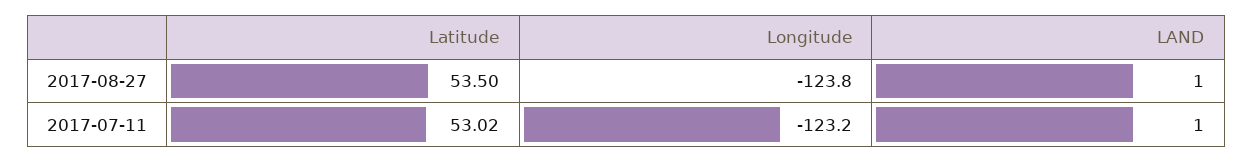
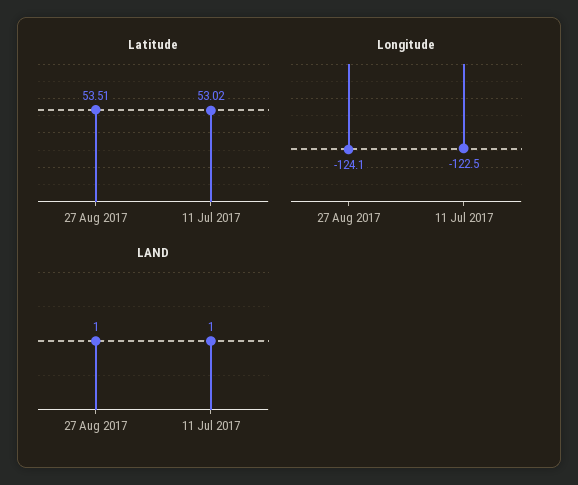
  {
    "Latitude": {
-     "2017-08-27": 53.5,
+     "2017-08-27": 53.51,
      "2017-07-11": 53.02
    },
    "Longitude": {
-     "2017-08-27": -123.8,
+     "2017-08-27": -124.1,
-     "2017-07-11": -123.2
+     "2017-07-11": -122.5
    },
    "LAND": {
      "2017-08-27": 1,
      "2017-07-11": 1
    }
  }

